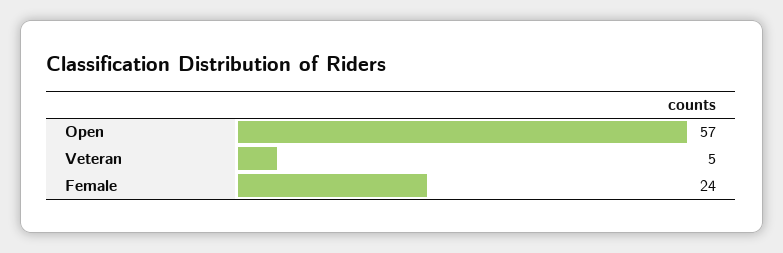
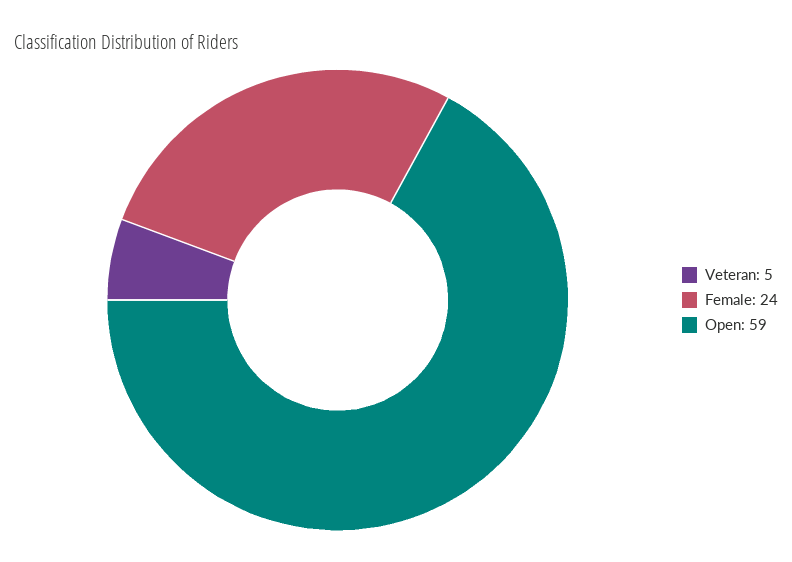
  {
-   "Open": 57,
+   "Open": 59,
    "Veteran": 5,
    "Female": 24
  }

